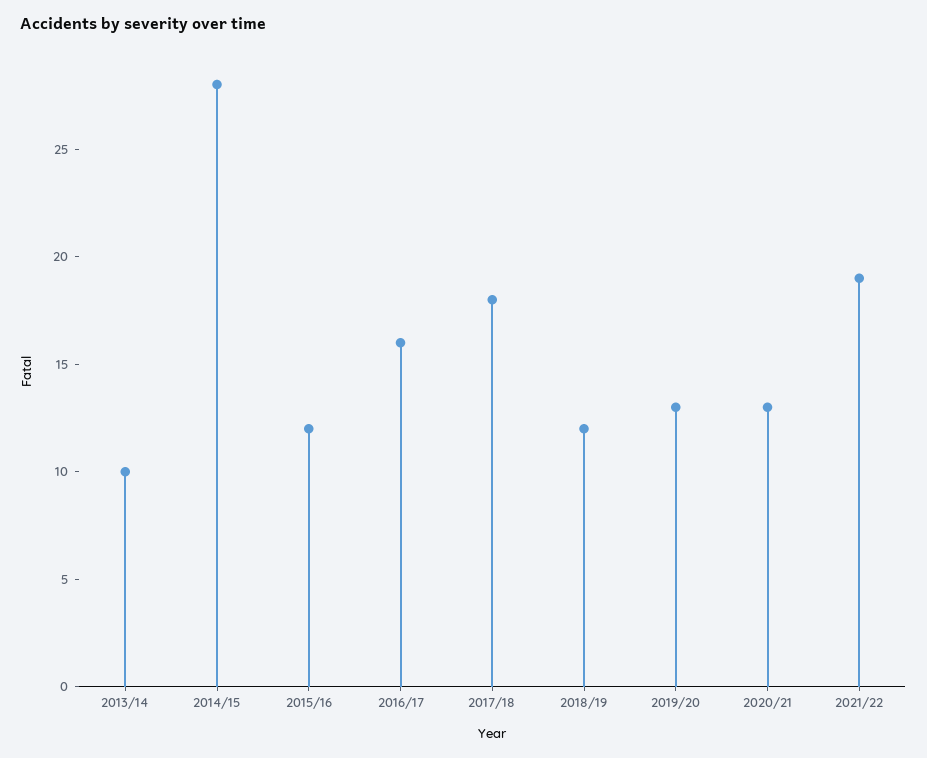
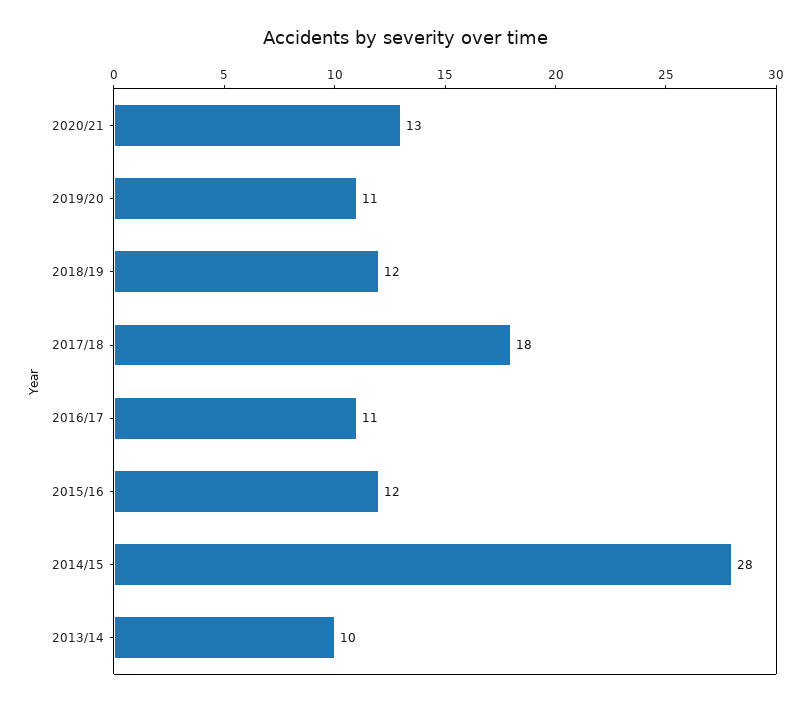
  {
    "2013/14": 10,
    "2014/15": 28,
    "2015/16": 12,
-   "2016/17": 16,
+   "2016/17": 11,
    "2017/18": 18,
    "2018/19": 12,
-   "2019/20": 13,
+   "2019/20": 11,
-   "2020/21": 13,
+   "2020/21": 13
-   "2021/22": 19
  }

